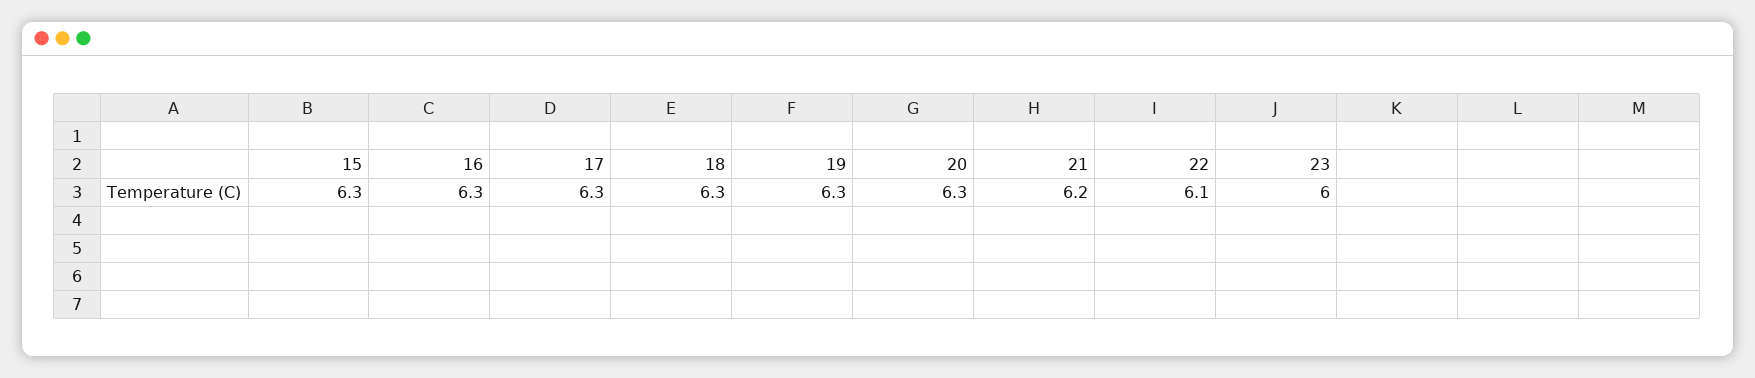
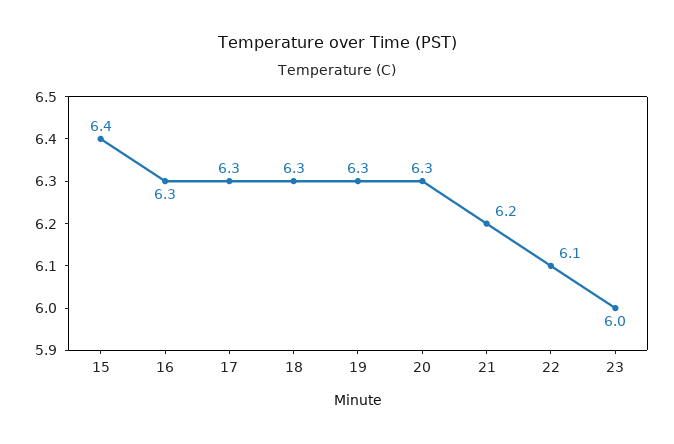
  {
-   "15": 6.3,
+   "15": 6.4,
    "16": 6.3,
    "17": 6.3,
    "18": 6.3,
    "19": 6.3,
    "20": 6.3,
    "21": 6.2,
    "22": 6.1,
    "23": 6
  }

